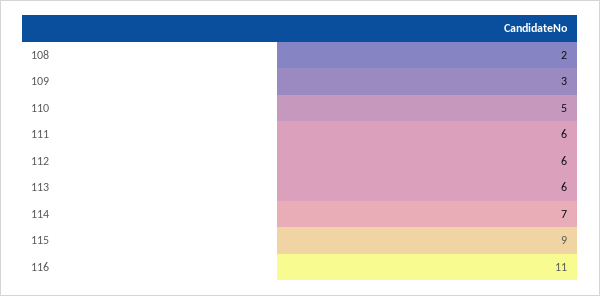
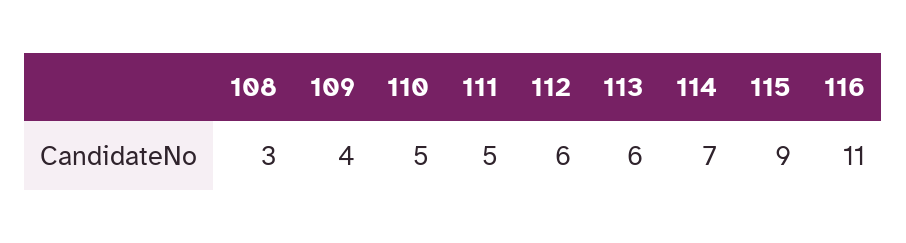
  {
-   "108": 2,
+   "108": 3,
-   "109": 3,
+   "109": 4,
    "110": 5,
-   "111": 6,
+   "111": 5,
    "112": 6,
    "113": 6,
    "114": 7,
    "115": 9,
    "116": 11
  }

